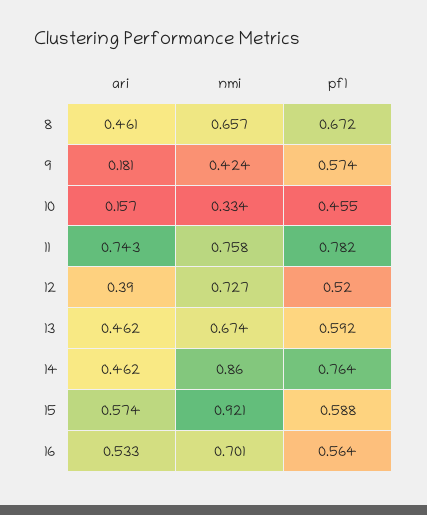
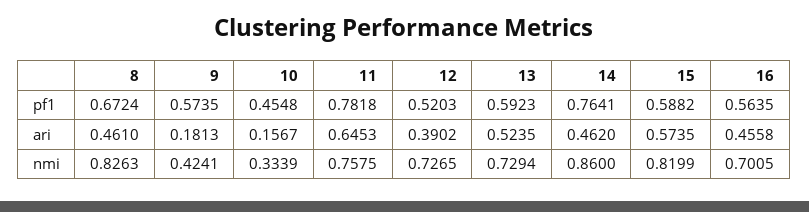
  {
    "ari": {
      "8": 0.461,
      "9": 0.1813,
      "10": 0.1567,
-     "11": 0.743,
+     "11": 0.6453,
      "12": 0.3902,
-     "13": 0.462,
+     "13": 0.5235,
      "14": 0.462,
      "15": 0.5735,
-     "16": 0.533
+     "16": 0.4558
    },
    "nmi": {
-     "8": 0.657,
+     "8": 0.8263,
      "9": 0.4241,
      "10": 0.3339,
      "11": 0.7575,
      "12": 0.7265,
-     "13": 0.674,
+     "13": 0.7294,
      "14": 0.86,
-     "15": 0.921,
+     "15": 0.8199,
      "16": 0.7005
    },
    "pf1": {
      "8": 0.6724,
      "9": 0.5735,
      "10": 0.4548,
      "11": 0.7818,
      "12": 0.5203,
      "13": 0.5923,
      "14": 0.7641,
      "15": 0.5882,
      "16": 0.5635
    }
  }

